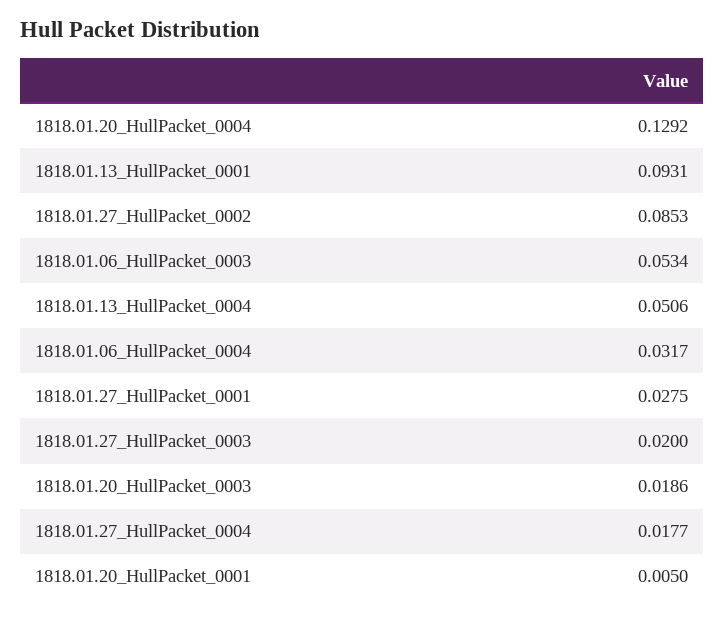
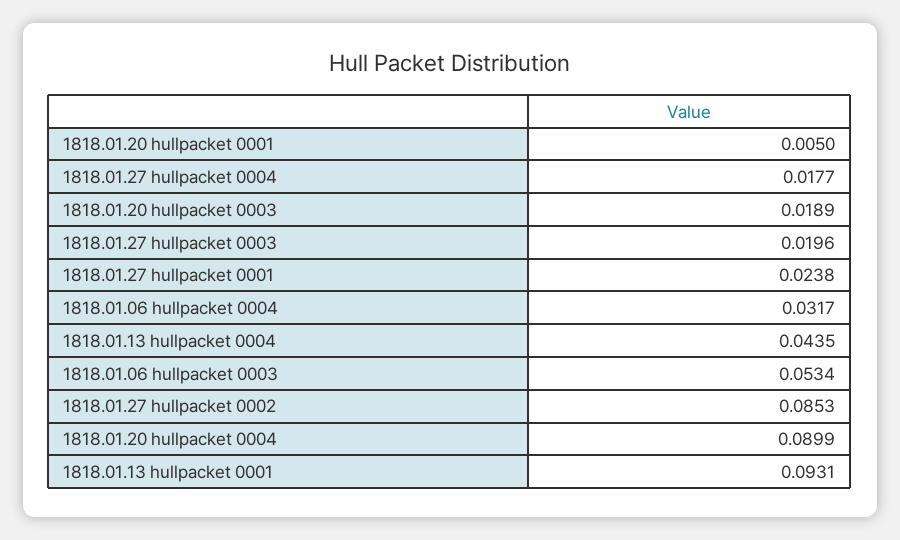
  {
-   "1818.01.20_HullPacket_0004": 0.1292,
+   "1818.01.20_HullPacket_0004": 0.0899,
    "1818.01.13_HullPacket_0001": 0.0931,
    "1818.01.27_HullPacket_0002": 0.0853,
    "1818.01.06_HullPacket_0003": 0.0534,
-   "1818.01.13_HullPacket_0004": 0.0506,
+   "1818.01.13_HullPacket_0004": 0.0435,
    "1818.01.06_HullPacket_0004": 0.0317,
-   "1818.01.27_HullPacket_0001": 0.0275,
+   "1818.01.27_HullPacket_0001": 0.0238,
-   "1818.01.27_HullPacket_0003": 0.02,
+   "1818.01.27_HullPacket_0003": 0.0196,
-   "1818.01.20_HullPacket_0003": 0.0186,
+   "1818.01.20_HullPacket_0003": 0.0189,
    "1818.01.27_HullPacket_0004": 0.0177,
    "1818.01.20_HullPacket_0001": 0.005
  }

